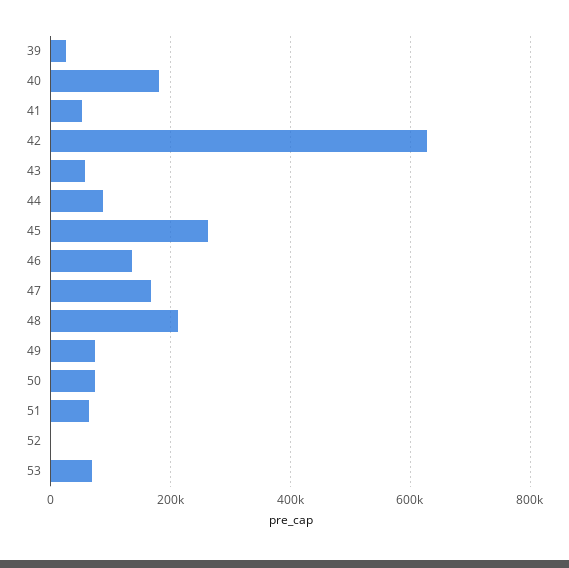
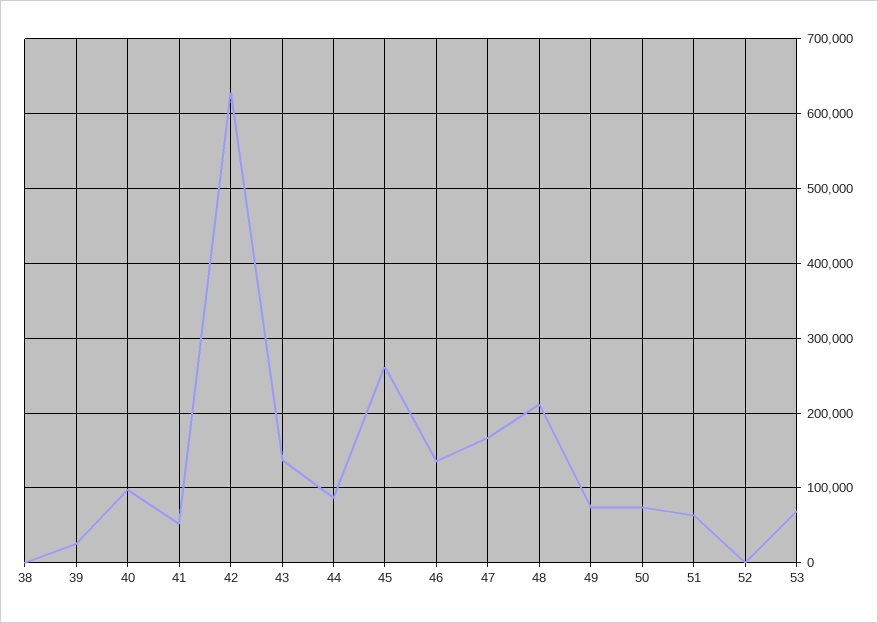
  {
    "39": 30000,
-   "40": 180000,
+   "40": 100000,
    "41": 50000,
    "42": 630000,
-   "43": 60000,
+   "43": 140000,
    "44": 90000,
    "45": 260000,
    "46": 140000,
    "47": 170000,
    "48": 210000,
    "49": 70000,
    "50": 70000,
    "51": 60000,
    "52": 0,
-   "53": 70000
+   "53": 70000,
+   "38": 0
  }

